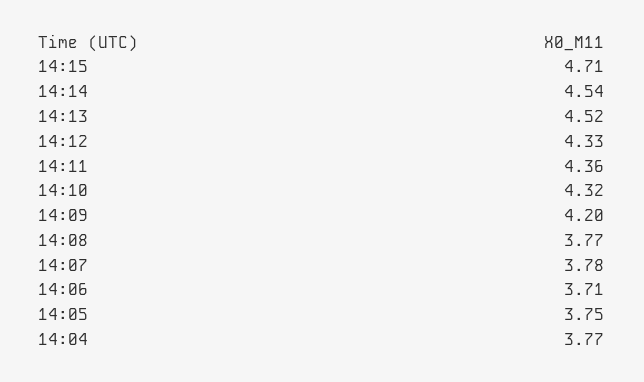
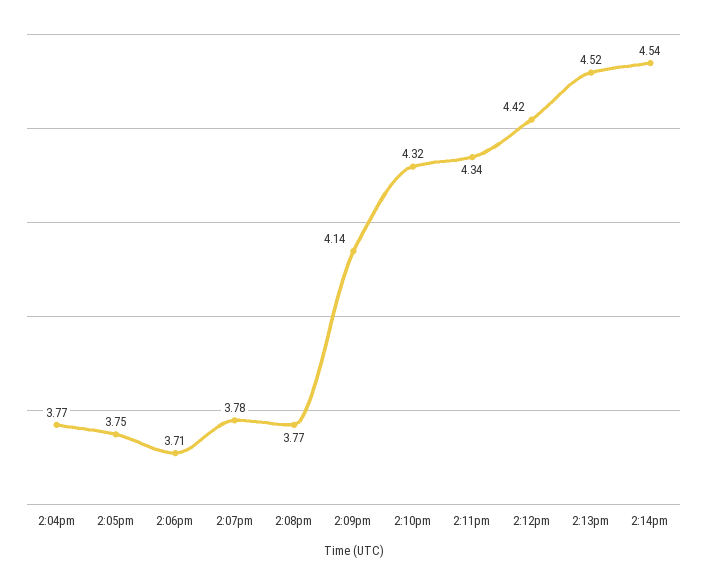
  {
-   "14:15": 4.71,
    "14:14": 4.54,
    "14:13": 4.52,
-   "14:12": 4.33,
+   "14:12": 4.42,
-   "14:11": 4.36,
+   "14:11": 4.34,
    "14:10": 4.32,
-   "14:09": 4.2,
+   "14:09": 4.14,
    "14:08": 3.77,
    "14:07": 3.78,
    "14:06": 3.71,
    "14:05": 3.75,
    "14:04": 3.77
  }

